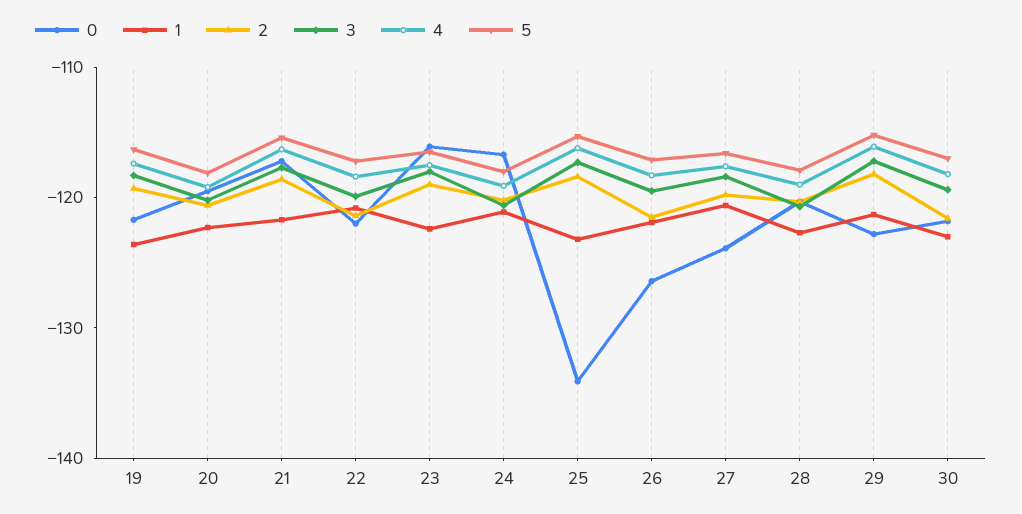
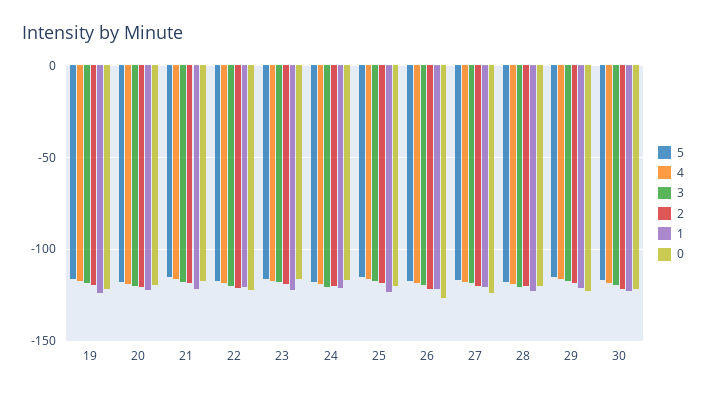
  {
    "0": {
      "19": -122,
      "20": -120,
      "21": -118,
      "22": -122,
      "23": -116,
      "24": -116,
-     "25": -134,
+     "25": -120,
      "26": -126,
      "27": -124,
      "28": -120,
      "29": -122,
      "30": -122
    },
    "1": {
      "19": -124,
      "20": -122,
      "21": -122,
      "22": -120,
      "23": -122,
      "24": -122,
      "25": -124,
      "26": -122,
      "27": -120,
      "28": -122,
      "29": -122,
      "30": -124
    },
    "2": {
      "19": -120,
      "20": -120,
      "21": -118,
      "22": -122,
      "23": -120,
      "24": -120,
      "25": -118,
      "26": -122,
      "27": -120,
      "28": -120,
      "29": -118,
      "30": -122
    },
    "3": {
      "19": -118,
      "20": -120,
      "21": -118,
      "22": -120,
      "23": -118,
      "24": -120,
      "25": -118,
      "26": -120,
      "27": -118,
      "28": -120,
      "29": -118,
      "30": -120
    },
    "4": {
      "19": -118,
      "20": -120,
      "21": -116,
      "22": -118,
      "23": -118,
      "24": -120,
      "25": -116,
      "26": -118,
      "27": -118,
      "28": -120,
      "29": -116,
      "30": -118
    },
    "5": {
      "19": -116,
      "20": -118,
      "21": -116,
      "22": -118,
      "23": -116,
      "24": -118,
      "25": -116,
      "26": -118,
      "27": -116,
      "28": -118,
      "29": -116,
      "30": -118
    }
  }

